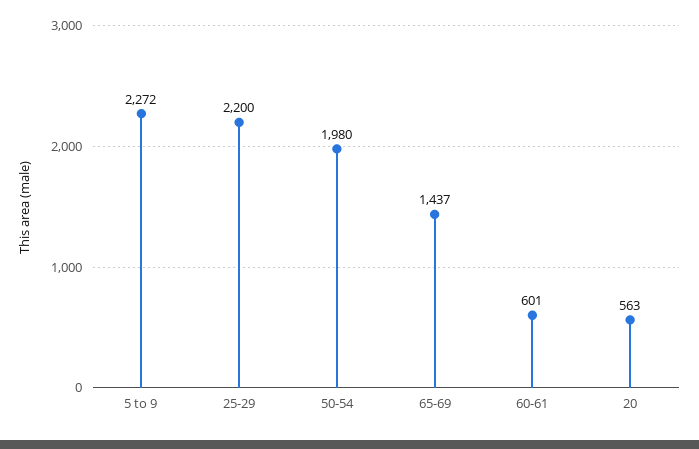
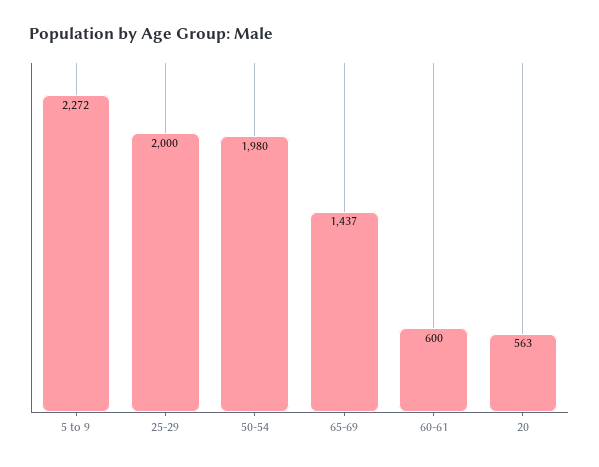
  {
    "5 to 9": 2272,
-   "25-29": 2200,
+   "25-29": 2000,
    "50-54": 1980,
    "65-69": 1437,
-   "60-61": 601,
+   "60-61": 600,
    "20": 563
  }

